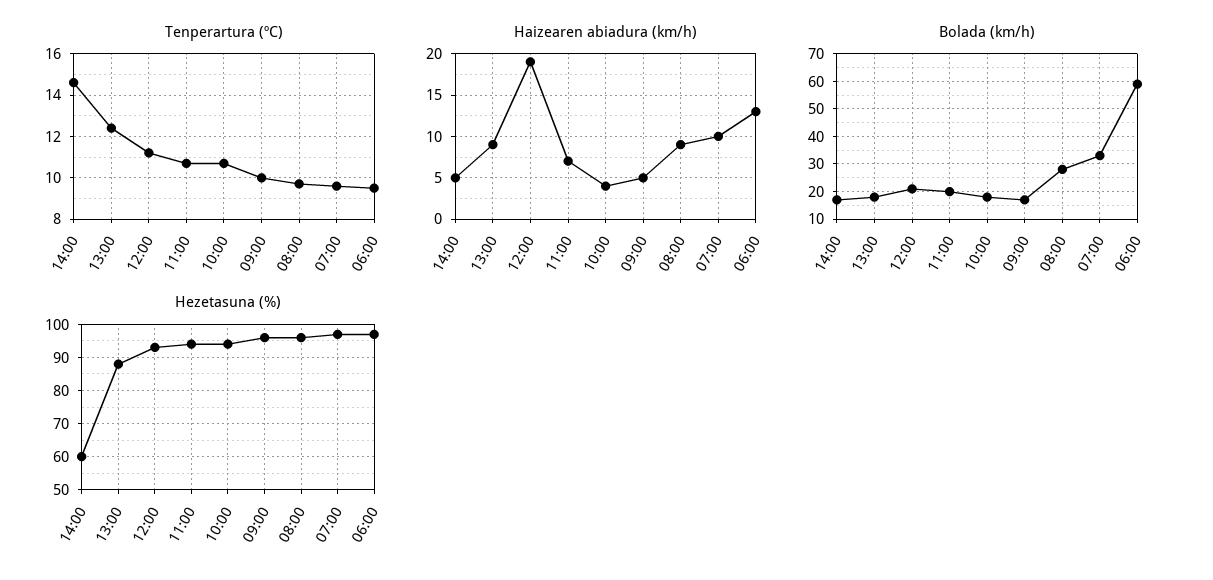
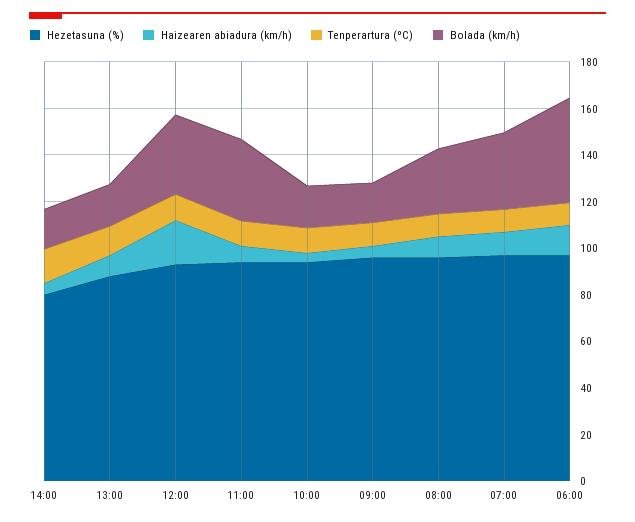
  {
    "Tenperartura (ºC)": {
      "14:00": 14.5,
      "13:00": 12.5,
      "12:00": 11,
      "11:00": 10.5,
      "10:00": 10.5,
      "09:00": 10,
      "08:00": 9.5,
      "07:00": 9.5,
      "06:00": 9.5
    },
    "Haizearen abiadura (km/h)": {
      "14:00": 5,
      "13:00": 9,
      "12:00": 19,
      "11:00": 7,
      "10:00": 4,
      "09:00": 5,
      "08:00": 9,
      "07:00": 10,
      "06:00": 13
    },
    "Bolada (km/h)": {
      "14:00": 15,
      "13:00": 20,
-     "12:00": 20,
+     "12:00": 35,
-     "11:00": 20,
+     "11:00": 35,
      "10:00": 20,
      "09:00": 15,
      "08:00": 30,
      "07:00": 35,
-     "06:00": 60
+     "06:00": 45
    },
    "Hezetasuna (%)": {
-     "14:00": 60,
+     "14:00": 80,
      "13:00": 90,
      "12:00": 95,
      "11:00": 95,
      "10:00": 95,
      "09:00": 95,
      "08:00": 95,
      "07:00": 95,
      "06:00": 95
    }
  }

